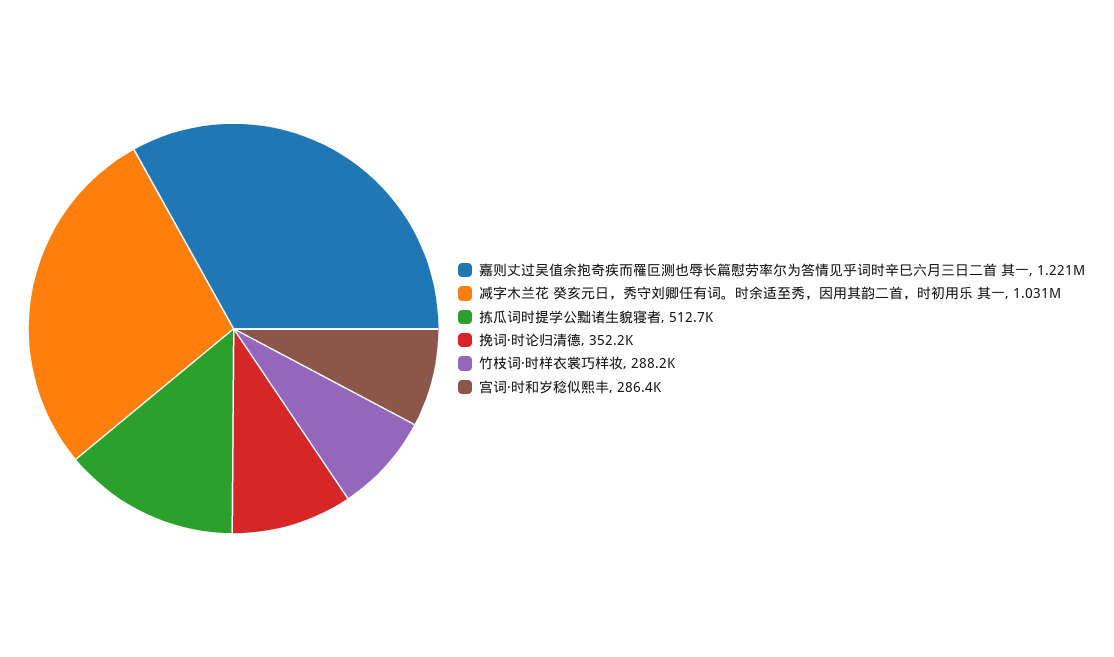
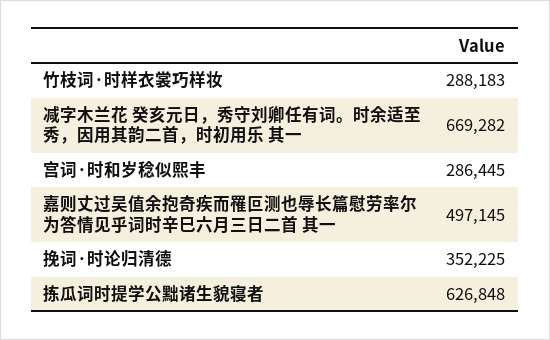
  {
-   "嘉则丈过吴值余抱奇疾而罹叵测也辱长篇慰劳率尔为答情见乎词时辛巳六月三日二首 其一": 1221000,
+   "嘉则丈过吴值余抱奇疾而罹叵测也辱长篇慰劳率尔为答情见乎词时辛巳六月三日二首 其一": 497145,
-   "减字木兰花 癸亥元日，秀守刘卿任有词。时余适至秀，因用其韵二首，时初用乐 其一": 1031000,
+   "减字木兰花 癸亥元日，秀守刘卿任有词。时余适至秀，因用其韵二首，时初用乐 其一": 669282,
-   "拣瓜词时提学公黜诸生貌寝者": 512700,
+   "拣瓜词时提学公黜诸生貌寝者": 626848,
    "挽词·时论归清德": 352225,
    "竹枝词·时样衣裳巧样妆": 288183,
    "宫词·时和岁稔似熙丰": 286445
  }

